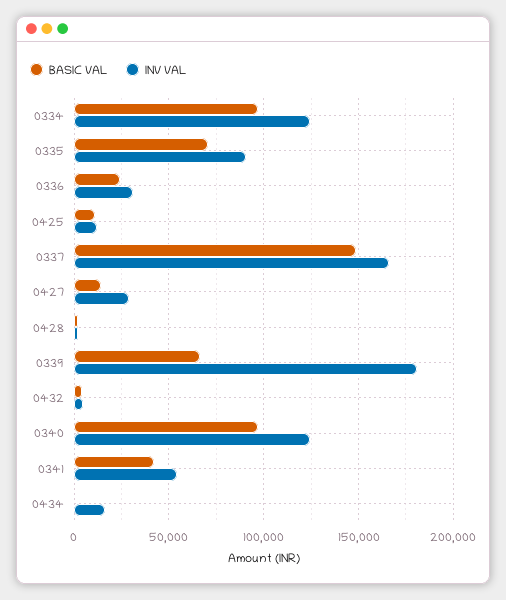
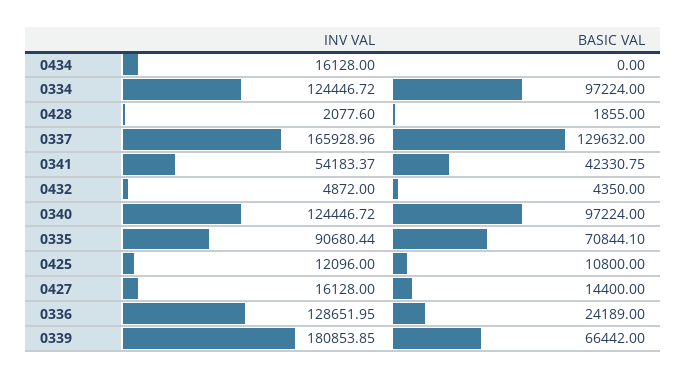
  {
    "BASIC VAL": {
      "0334": 97224,
      "0335": 70844.1,
      "0336": 24189,
      "0425": 10800,
-     "0337": 150000,
+     "0337": 129632,
      "0427": 14400,
      "0428": 1855,
      "0339": 66442,
      "0432": 4350,
      "0340": 97224,
      "0341": 42330.75,
      "0434": 0
    },
    "INV VAL": {
      "0334": 124446.72,
      "0335": 90680.44,
-     "0336": 30000,
+     "0336": 128651.95,
      "0425": 12096,
      "0337": 165928.96,
-     "0427": 30000,
+     "0427": 16128,
      "0428": 2077.6,
      "0339": 180853.85,
      "0432": 4872,
      "0340": 124446.72,
      "0341": 54183.37,
      "0434": 16128
    }
  }

